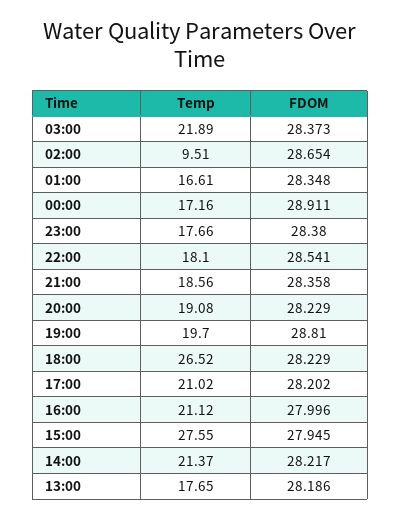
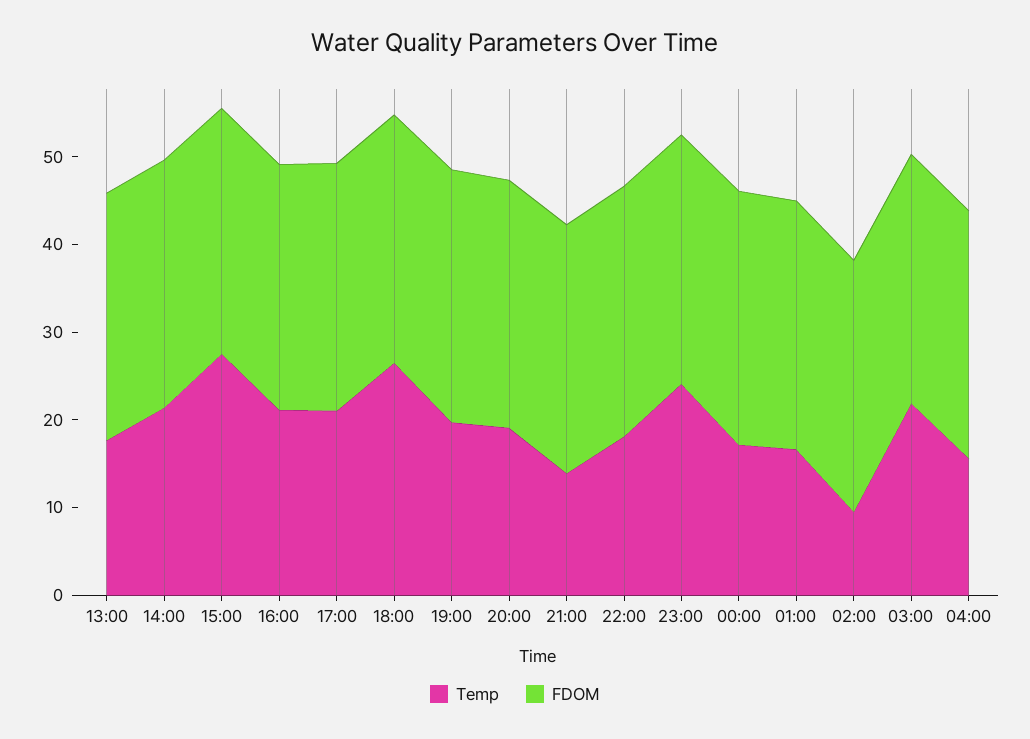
  {
    "Temp": {
      "03:00": 21.89,
      "02:00": 9.51,
      "01:00": 16.61,
      "00:00": 17.16,
-     "23:00": 17.66,
+     "23:00": 24,
      "22:00": 18.1,
-     "21:00": 18.56,
+     "21:00": 14,
      "20:00": 19.08,
      "19:00": 19.7,
      "18:00": 26.52,
      "17:00": 21.02,
      "16:00": 21.12,
      "15:00": 27.55,
      "14:00": 21.37,
-     "13:00": 17.65
+     "13:00": 17.65,
+     "04:00": 16
    },
    "FDOM": {
      "03:00": 28.373,
      "02:00": 28.654,
      "01:00": 28.348,
      "00:00": 28.911,
      "23:00": 28.38,
      "22:00": 28.541,
      "21:00": 28.358,
      "20:00": 28.229,
      "19:00": 28.81,
      "18:00": 28.229,
      "17:00": 28.202,
      "16:00": 27.996,
      "15:00": 27.945,
      "14:00": 28.217,
-     "13:00": 28.186
+     "13:00": 28.186,
+     "04:00": 28
    }
  }

